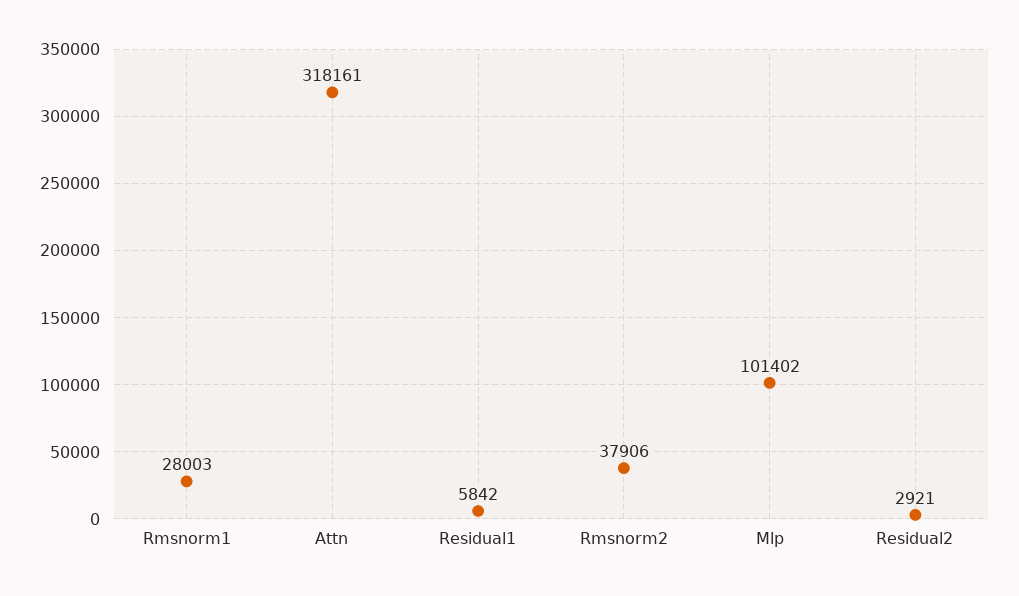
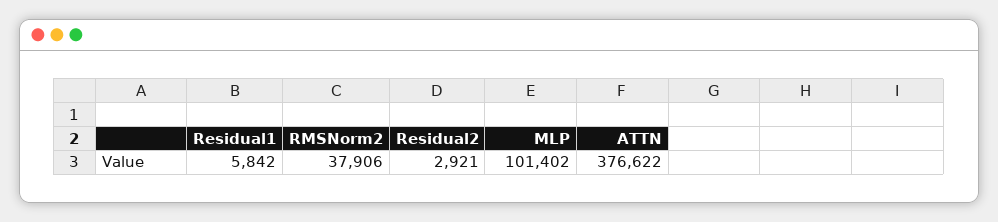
  {
-   "Rmsnorm1": 28003,
-   "Attn": 318161,
+   "Attn": 376622,
    "Residual1": 5842,
    "Rmsnorm2": 37906,
    "Mlp": 101402,
    "Residual2": 2921
  }

